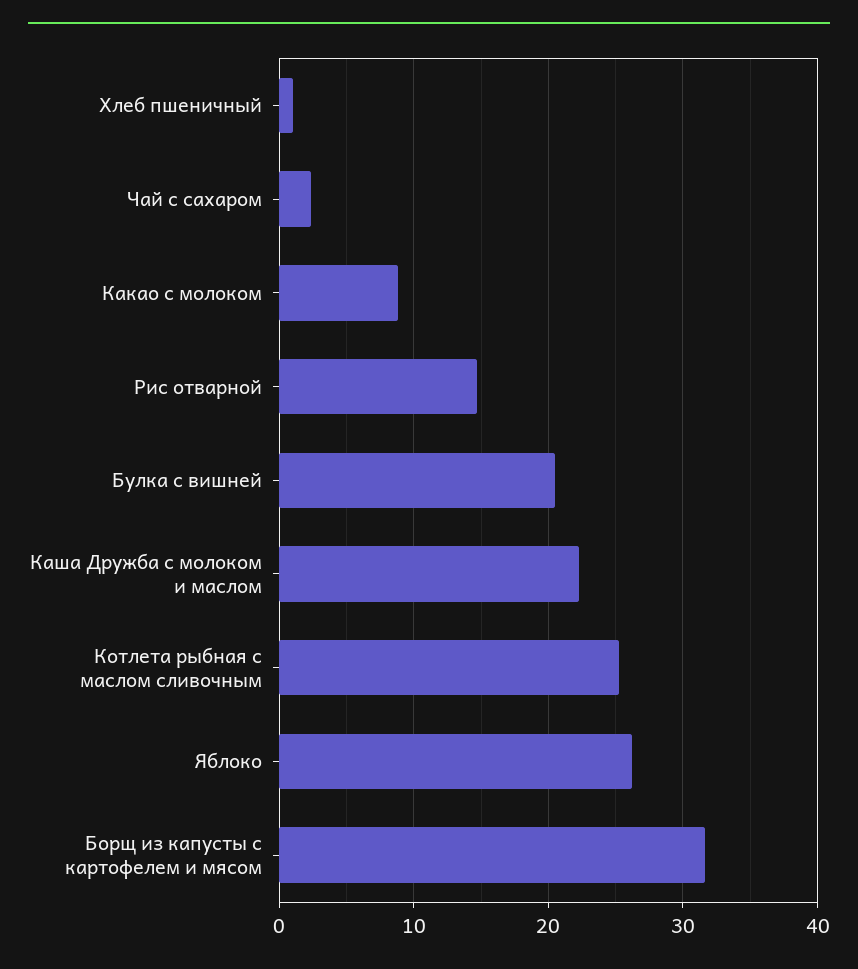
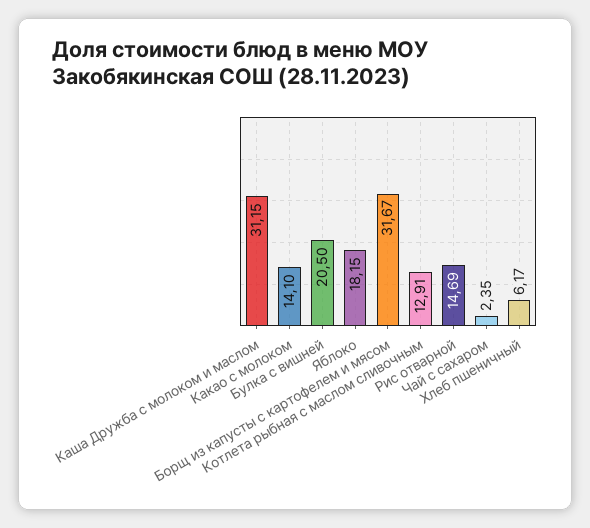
  {
-   "Хлеб пшеничный": 1,
+   "Хлеб пшеничный": 6.17,
    "Чай с сахаром": 2.35,
-   "Какао с молоком": 9,
+   "Какао с молоком": 14.1,
    "Рис отварной": 14.69,
    "Булка с вишней": 20.5,
-   "Каша Дружба с молоком и маслом": 22,
+   "Каша Дружба с молоком и маслом": 31.15,
-   "Котлета рыбная с маслом сливочным": 25,
+   "Котлета рыбная с маслом сливочным": 12.91,
-   "Яблоко": 26,
+   "Яблоко": 18.15,
    "Борщ из капусты с картофелем и мясом": 31.67
  }

